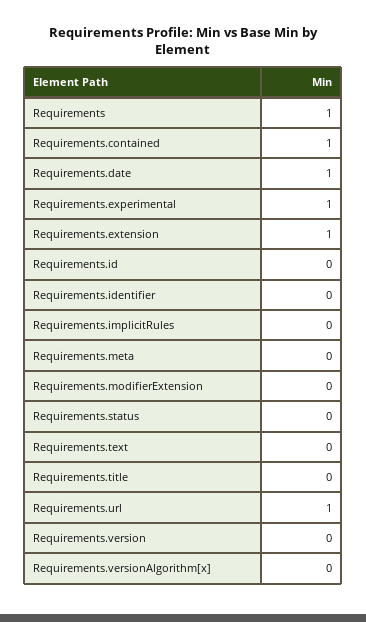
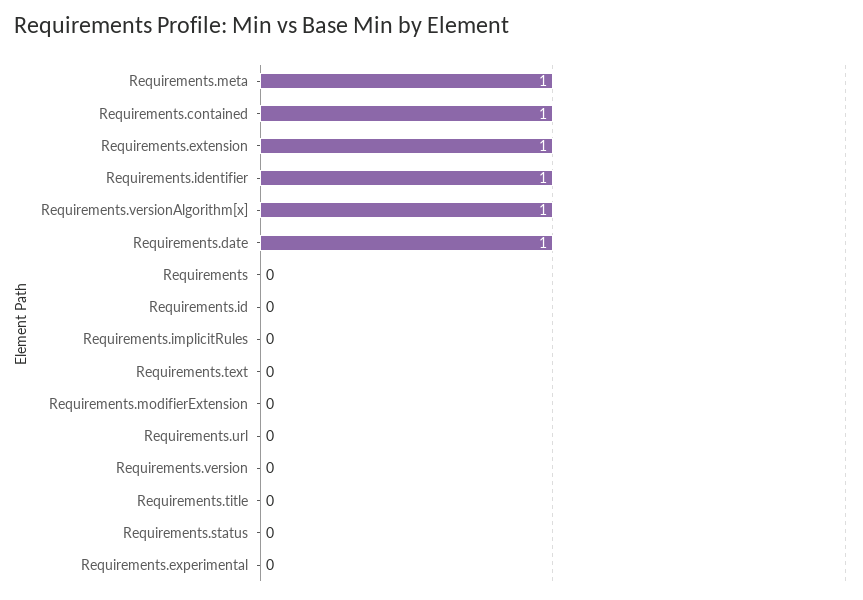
  {
-   "Requirements": 1,
+   "Requirements": 0,
    "Requirements.contained": 1,
    "Requirements.date": 1,
-   "Requirements.experimental": 1,
+   "Requirements.experimental": 0,
    "Requirements.extension": 1,
    "Requirements.id": 0,
-   "Requirements.identifier": 0,
+   "Requirements.identifier": 1,
    "Requirements.implicitRules": 0,
-   "Requirements.meta": 0,
+   "Requirements.meta": 1,
    "Requirements.modifierExtension": 0,
    "Requirements.status": 0,
    "Requirements.text": 0,
    "Requirements.title": 0,
-   "Requirements.url": 1,
+   "Requirements.url": 0,
    "Requirements.version": 0,
-   "Requirements.versionAlgorithm[x]": 0
+   "Requirements.versionAlgorithm[x]": 1
  }

